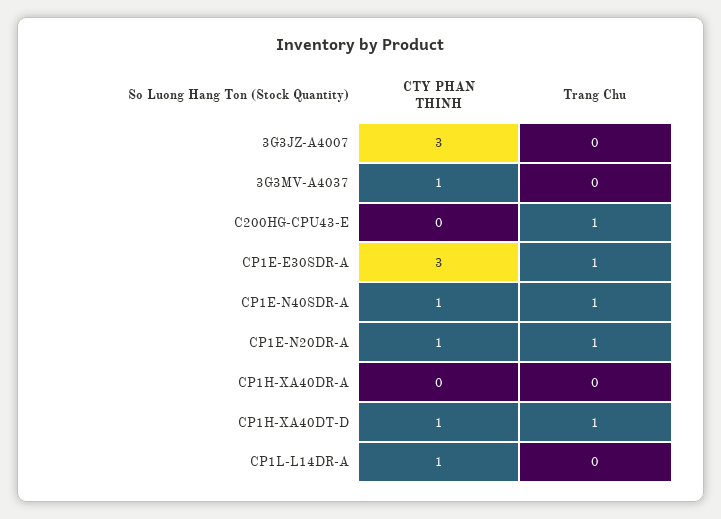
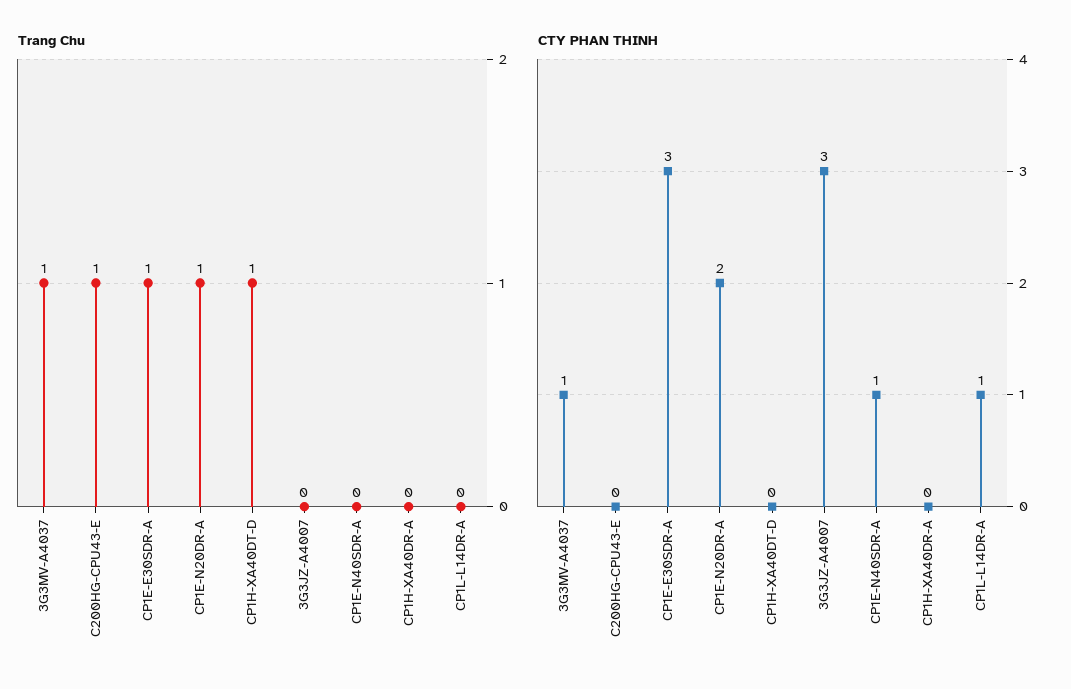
  {
    "CTY PHAN THINH": {
      "3G3JZ-A4007": 3,
      "3G3MV-A4037": 1,
      "C200HG-CPU43-E": 0,
      "CP1E-E30SDR-A": 3,
      "CP1E-N40SDR-A": 1,
-     "CP1E-N20DR-A": 1,
+     "CP1E-N20DR-A": 2,
      "CP1H-XA40DR-A": 0,
-     "CP1H-XA40DT-D": 1,
+     "CP1H-XA40DT-D": 0,
      "CP1L-L14DR-A": 1
    },
    "Trang Chu": {
      "3G3JZ-A4007": 0,
-     "3G3MV-A4037": 0,
+     "3G3MV-A4037": 1,
      "C200HG-CPU43-E": 1,
      "CP1E-E30SDR-A": 1,
-     "CP1E-N40SDR-A": 1,
+     "CP1E-N40SDR-A": 0,
      "CP1E-N20DR-A": 1,
      "CP1H-XA40DR-A": 0,
      "CP1H-XA40DT-D": 1,
      "CP1L-L14DR-A": 0
    }
  }

